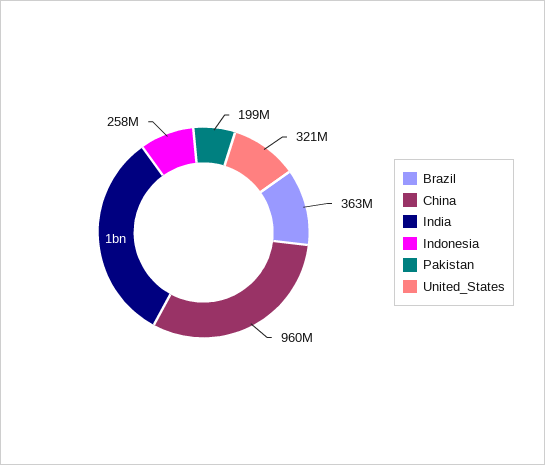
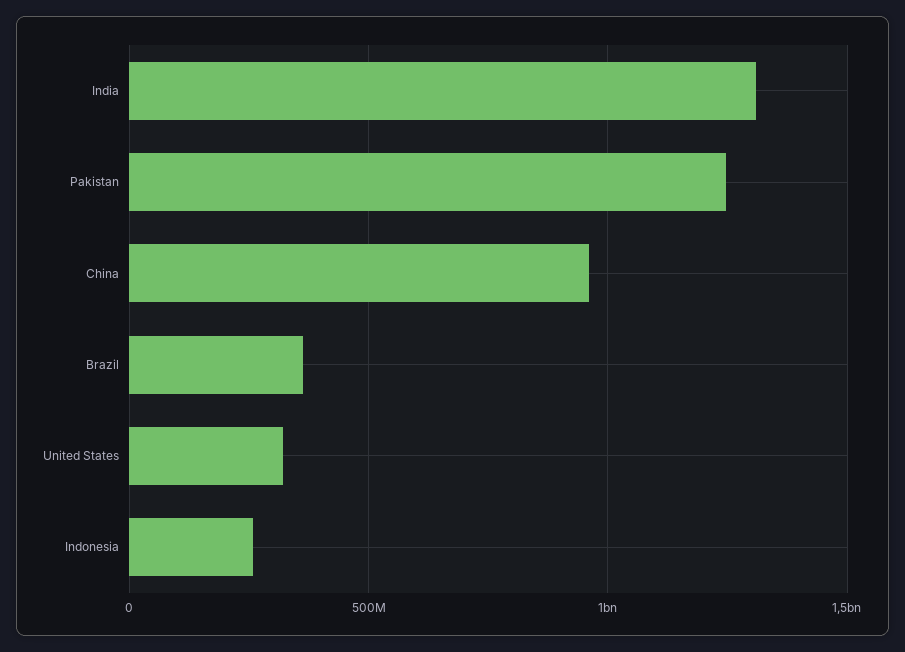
  {
    "Brazil": 363000000,
    "China": 960000000,
-   "India": 1000000000,
+   "India": 1300000000,
    "Indonesia": 258000000,
-   "Pakistan": 199000000,
+   "Pakistan": 1250000000,
    "United_States": 321000000
  }

